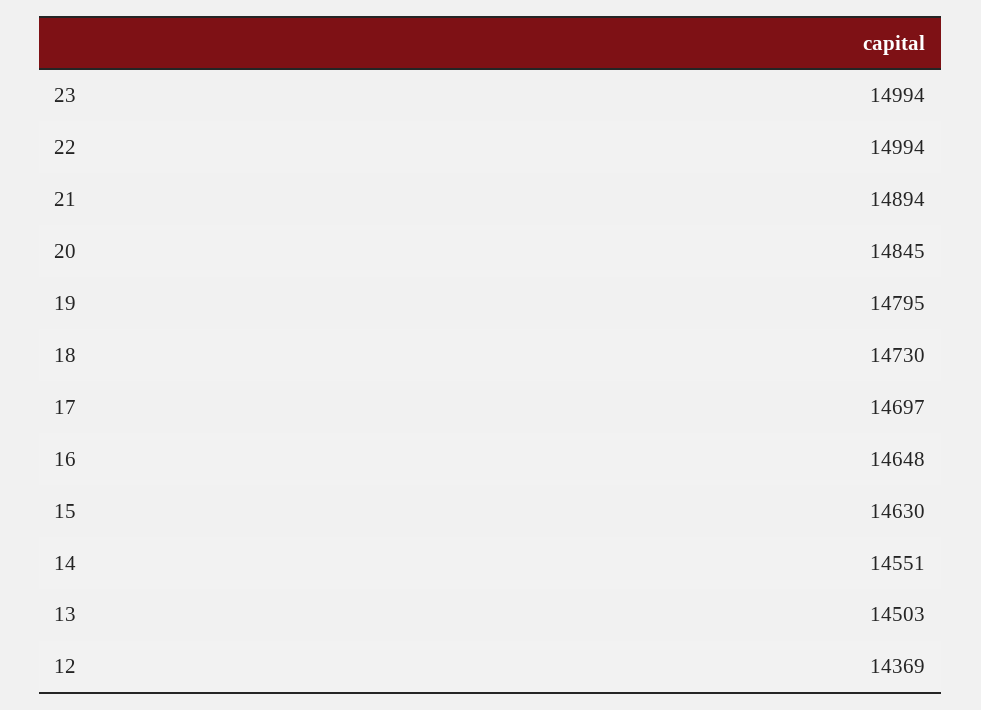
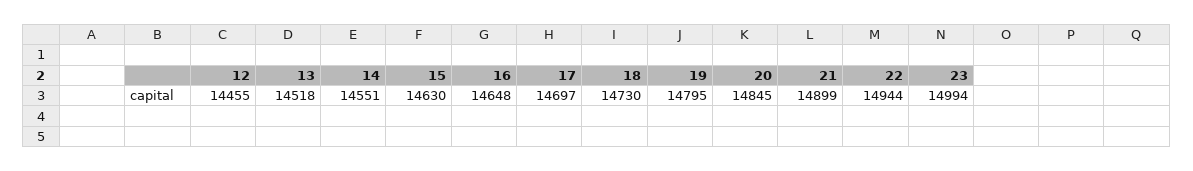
  {
    "23": 14994,
-   "22": 14994,
+   "22": 14944,
-   "21": 14894,
+   "21": 14899,
    "20": 14845,
    "19": 14795,
    "18": 14730,
    "17": 14697,
    "16": 14648,
    "15": 14630,
    "14": 14551,
-   "13": 14503,
+   "13": 14518,
-   "12": 14369
+   "12": 14455
  }

